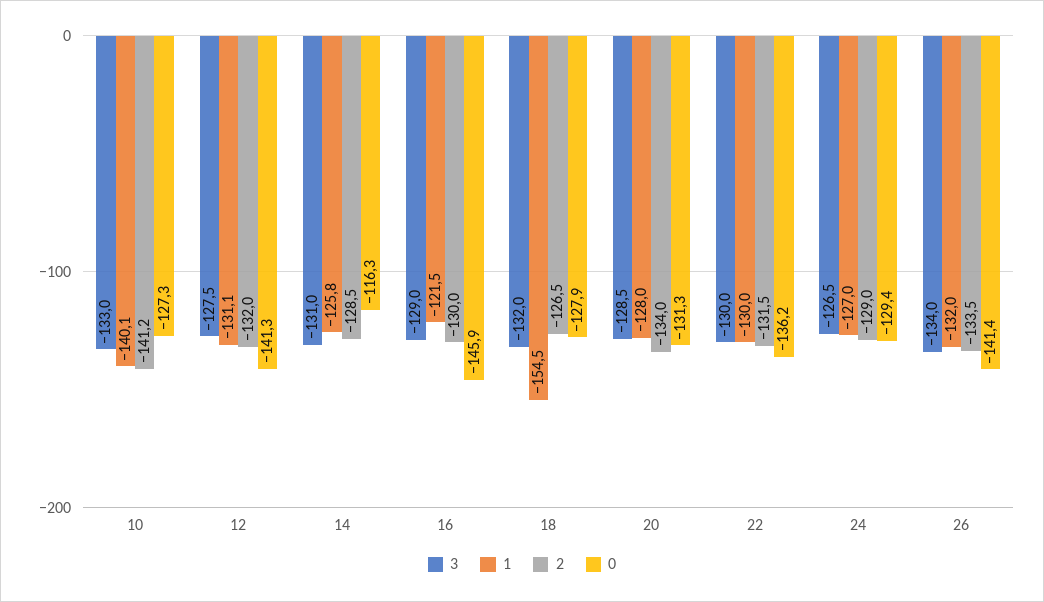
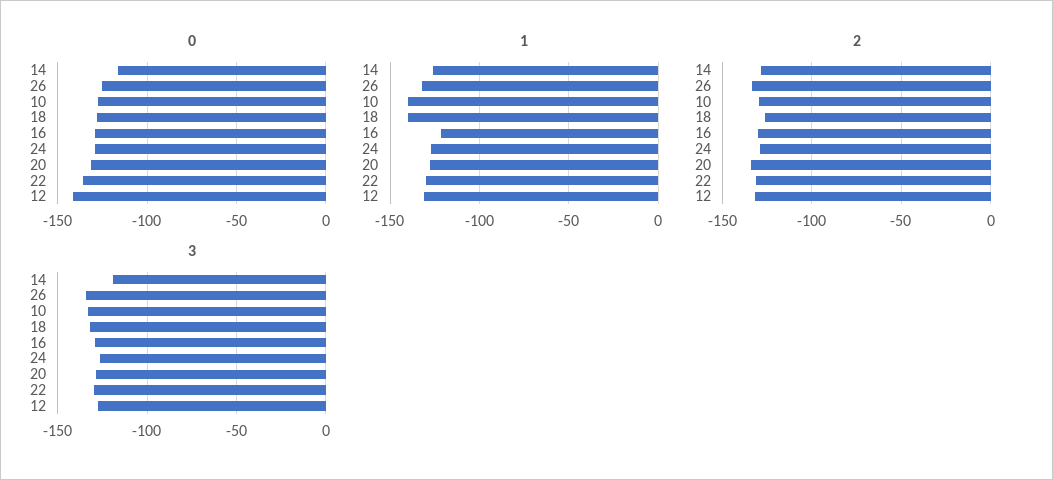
  {
    "3": {
      "10": -133,
      "12": -127.5,
-     "14": -131,
+     "14": -120,
      "16": -129,
      "18": -132,
      "20": -128.5,
      "22": -130,
      "24": -126.5,
      "26": -134
    },
    "1": {
      "10": -140.1,
      "12": -131.1,
      "14": -125.8,
      "16": -121.5,
-     "18": -154.5,
+     "18": -140,
      "20": -128,
      "22": -130,
      "24": -127,
      "26": -132
    },
    "2": {
-     "10": -141.2,
+     "10": -130,
      "12": -132,
      "14": -128.5,
      "16": -130,
      "18": -126.5,
      "20": -134,
      "22": -131.5,
      "24": -129,
      "26": -133.5
    },
    "0": {
      "10": -127.3,
      "12": -141.3,
      "14": -116.3,
-     "16": -145.9,
+     "16": -130,
      "18": -127.9,
      "20": -131.3,
      "22": -136.2,
      "24": -129.4,
-     "26": -141.4
+     "26": -125
    }
  }

